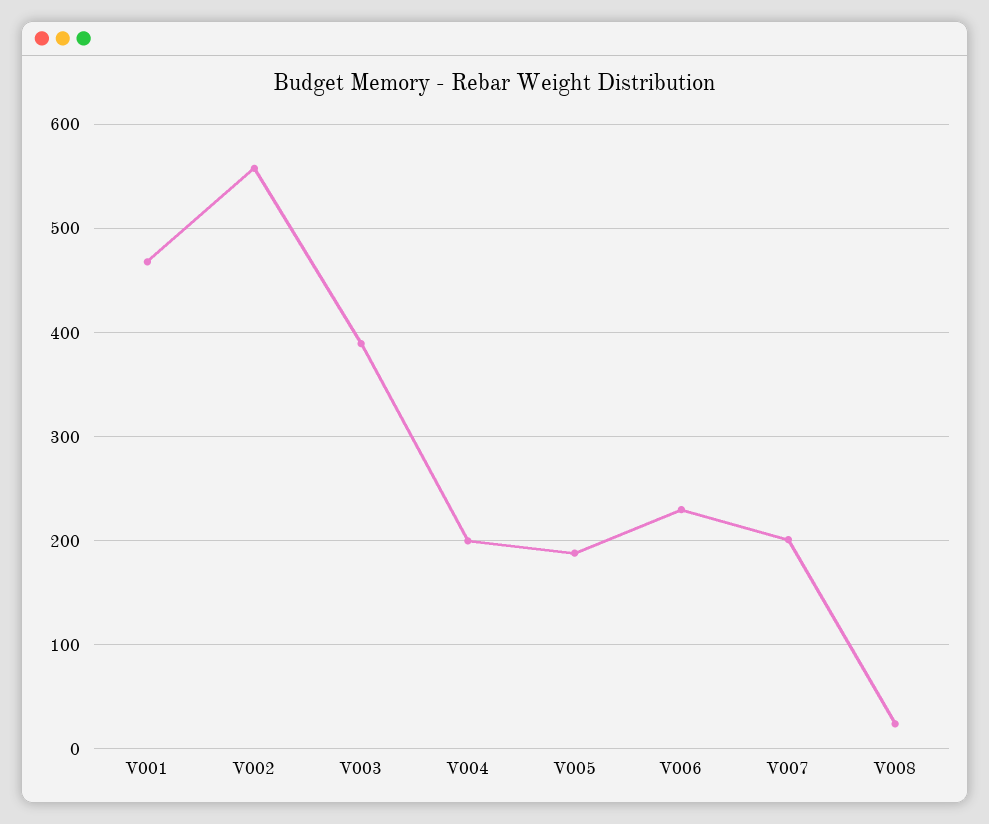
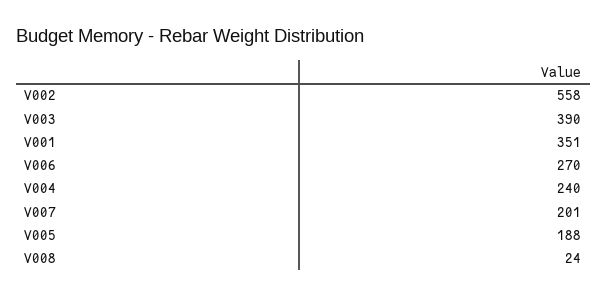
  {
-   "V001": 470,
+   "V001": 351,
    "V002": 558,
    "V003": 390,
-   "V004": 200,
+   "V004": 240,
    "V005": 188,
-   "V006": 230,
+   "V006": 270,
    "V007": 201,
    "V008": 24
  }

